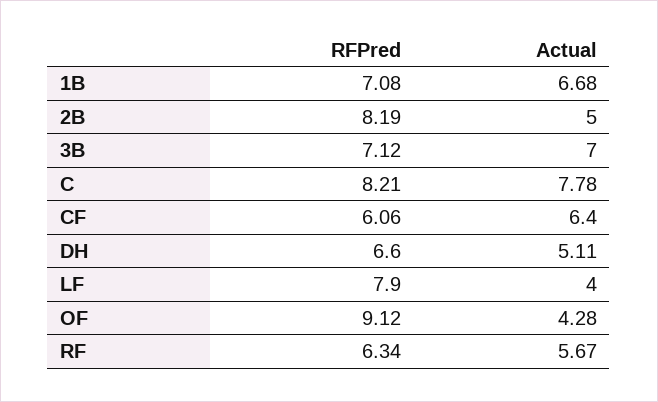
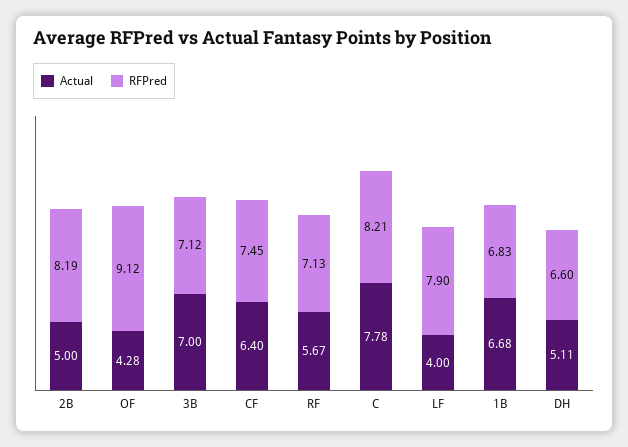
  {
    "RFPred": {
-     "1B": 7.08,
+     "1B": 6.83,
      "2B": 8.19,
      "3B": 7.12,
      "C": 8.21,
-     "CF": 6.06,
+     "CF": 7.45,
      "DH": 6.6,
      "LF": 7.9,
      "OF": 9.12,
-     "RF": 6.34
+     "RF": 7.13
    },
    "Actual": {
      "1B": 6.68,
      "2B": 5,
      "3B": 7,
      "C": 7.78,
      "CF": 6.4,
      "DH": 5.11,
      "LF": 4,
      "OF": 4.28,
      "RF": 5.67
    }
  }

